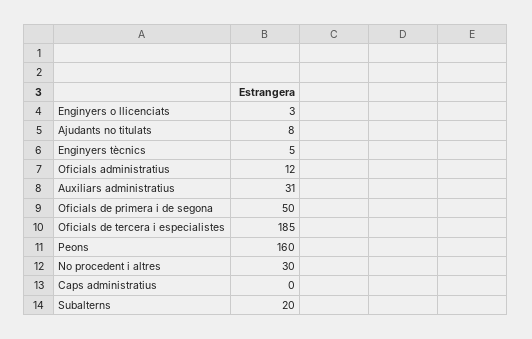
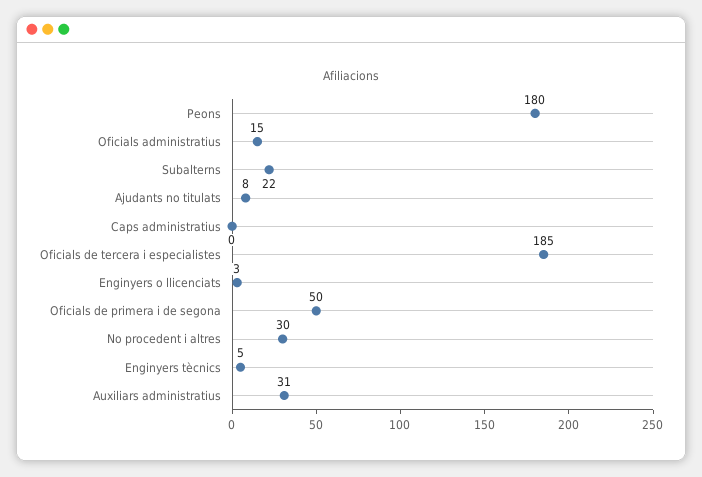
  {
    "Enginyers o llicenciats": 3,
    "Ajudants no titulats": 8,
    "Enginyers tècnics": 5,
-   "Oficials administratius": 12,
+   "Oficials administratius": 15,
    "Auxiliars administratius": 31,
    "Oficials de primera i de segona": 50,
    "Oficials de tercera i especialistes": 185,
-   "Peons": 160,
+   "Peons": 180,
    "No procedent i altres": 30,
    "Caps administratius": 0,
-   "Subalterns": 20
+   "Subalterns": 22
  }

